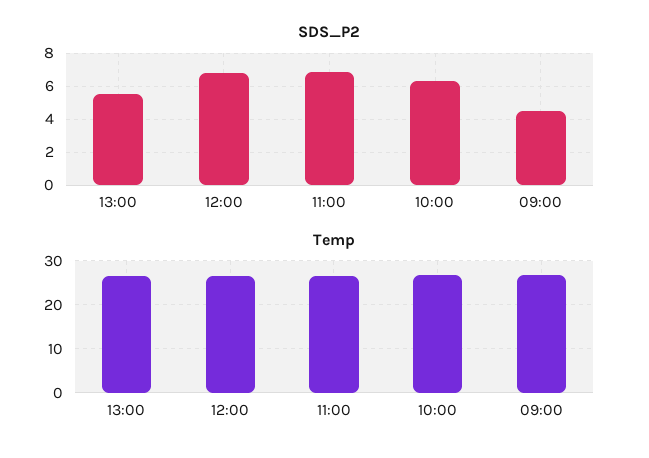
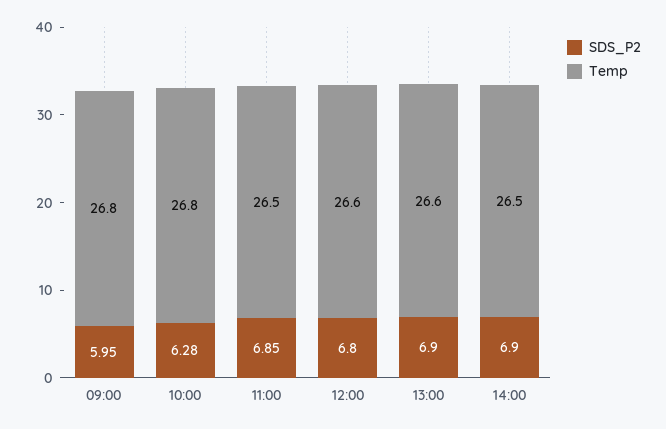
  {
    "SDS_P2": {
-     "13:00": 5.5,
+     "13:00": 6.9,
      "12:00": 6.8,
      "11:00": 6.85,
      "10:00": 6.28,
-     "09:00": 4.5
+     "09:00": 5.95,
+     "14:00": 6.9
    },
    "Temp": {
      "13:00": 26.6,
      "12:00": 26.6,
      "11:00": 26.5,
      "10:00": 26.8,
-     "09:00": 26.8
+     "09:00": 26.8,
+     "14:00": 26.5
    }
  }

